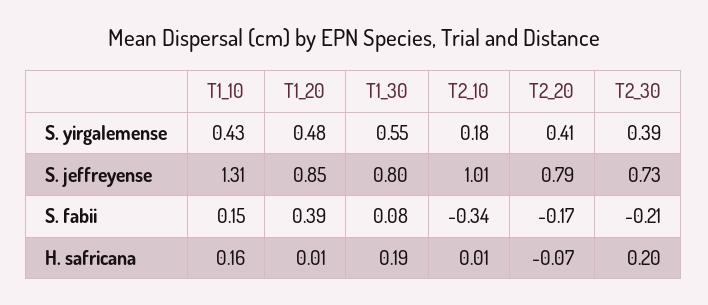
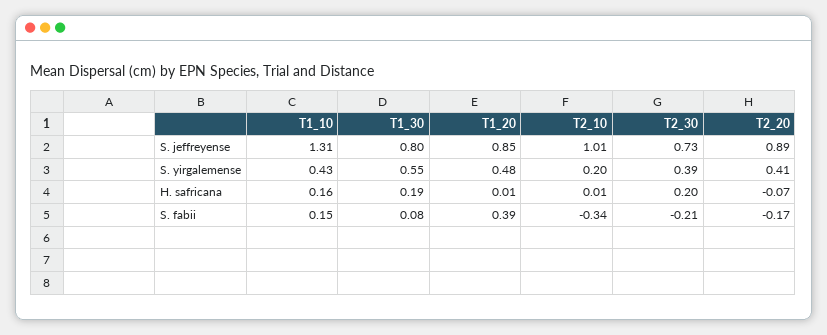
  {
    "T1_10": {
      "S. yirgalemense": 0.43,
      "S. jeffreyense": 1.31,
      "S. fabii": 0.15,
      "H. safricana": 0.16
    },
    "T1_20": {
      "S. yirgalemense": 0.48,
      "S. jeffreyense": 0.85,
      "S. fabii": 0.39,
      "H. safricana": 0.01
    },
    "T1_30": {
      "S. yirgalemense": 0.55,
      "S. jeffreyense": 0.8,
      "S. fabii": 0.08,
      "H. safricana": 0.19
    },
    "T2_10": {
-     "S. yirgalemense": 0.18,
+     "S. yirgalemense": 0.2,
      "S. jeffreyense": 1.01,
      "S. fabii": -0.34,
      "H. safricana": 0.01
    },
    "T2_20": {
      "S. yirgalemense": 0.41,
-     "S. jeffreyense": 0.79,
+     "S. jeffreyense": 0.89,
      "S. fabii": -0.17,
      "H. safricana": -0.07
    },
    "T2_30": {
      "S. yirgalemense": 0.39,
      "S. jeffreyense": 0.73,
      "S. fabii": -0.21,
      "H. safricana": 0.2
    }
  }

